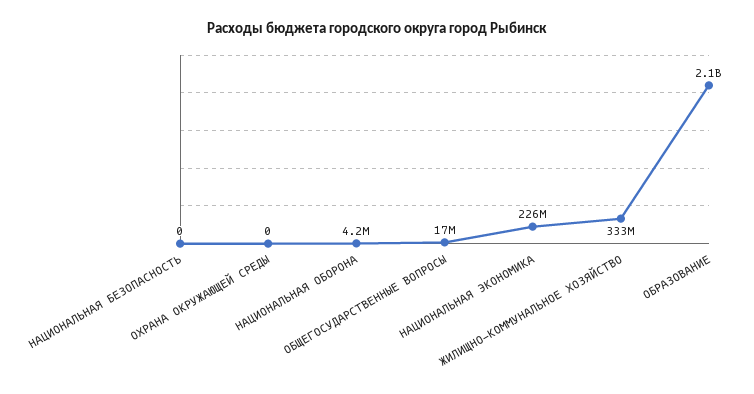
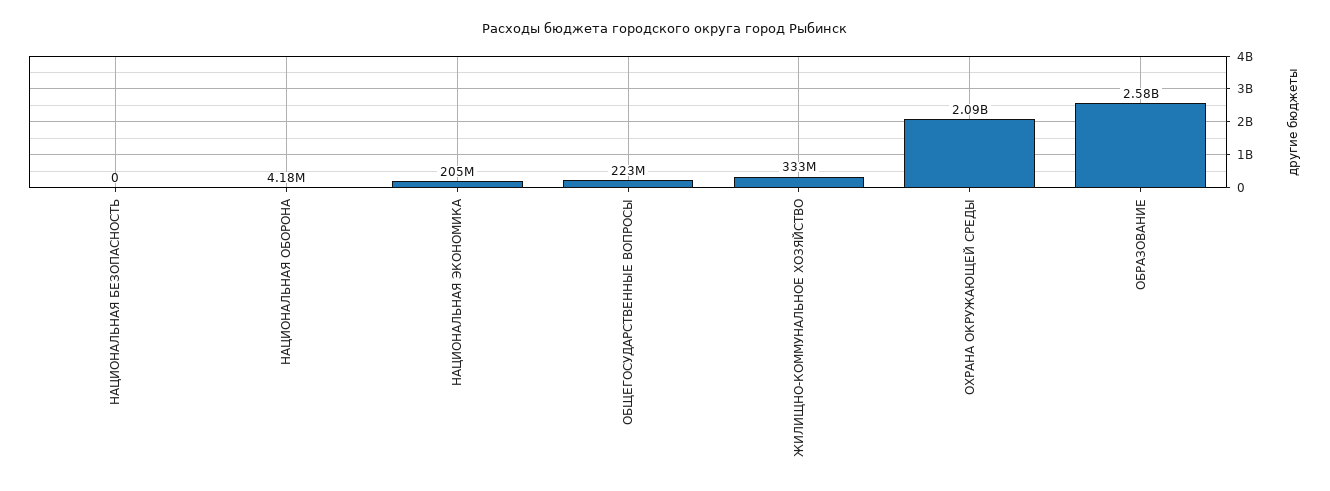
  {
    "НАЦИОНАЛЬНАЯ БЕЗОПАСНОСТЬ": 0,
-   "ОХРАНА ОКРУЖАЮЩЕЙ СРЕДЫ": 0,
+   "ОХРАНА ОКРУЖАЮЩЕЙ СРЕДЫ": 2090000000,
    "НАЦИОНАЛЬНАЯ ОБОРОНА": 4180000,
-   "ОБЩЕГОСУДАРСТВЕННЫЕ ВОПРОСЫ": 17000000,
+   "ОБЩЕГОСУДАРСТВЕННЫЕ ВОПРОСЫ": 223000000,
-   "НАЦИОНАЛЬНАЯ ЭКОНОМИКА": 226000000,
+   "НАЦИОНАЛЬНАЯ ЭКОНОМИКА": 205000000,
    "ЖИЛИЩНО-КОММУНАЛЬНОЕ ХОЗЯЙСТВО": 333000000,
-   "ОБРАЗОВАНИЕ": 2100000000
+   "ОБРАЗОВАНИЕ": 2580000000
  }

